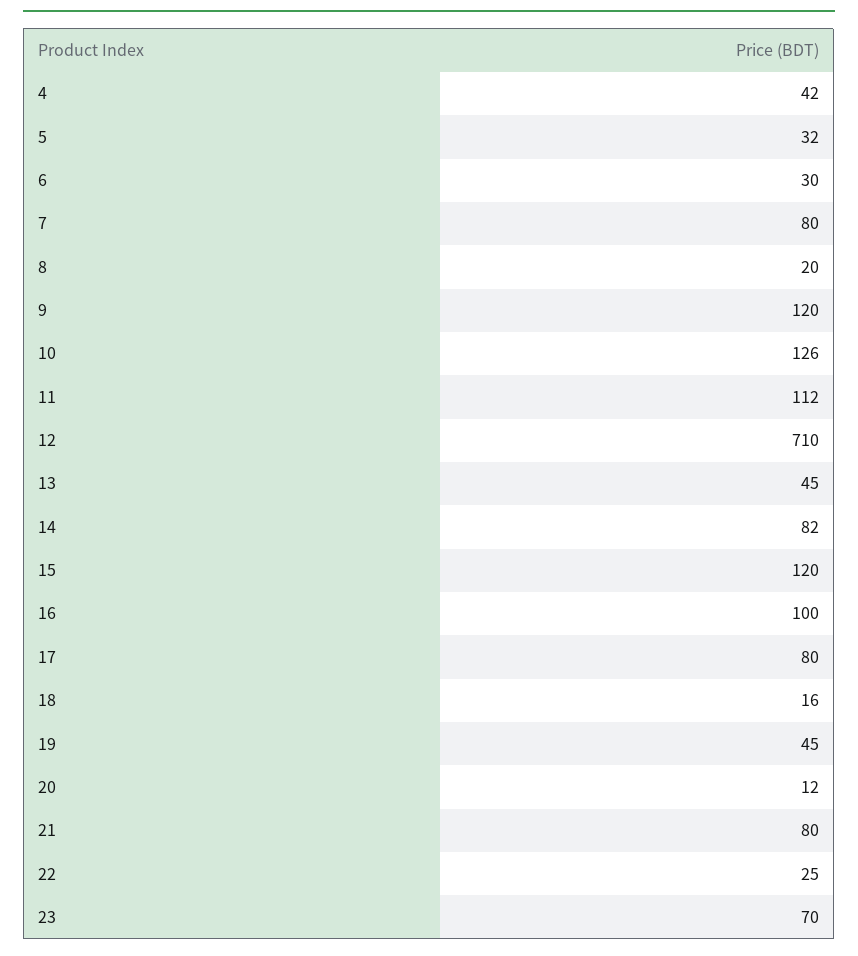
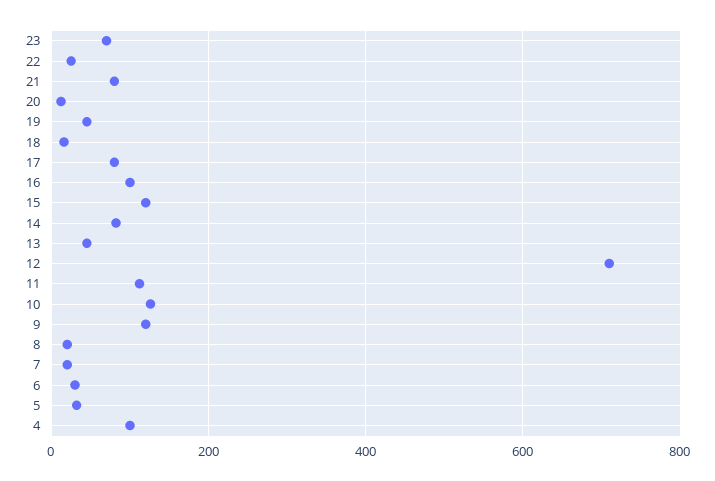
  {
-   "4": 42,
+   "4": 100,
    "5": 32,
    "6": 30,
-   "7": 80,
+   "7": 20,
    "8": 20,
    "9": 120,
    "10": 126,
    "11": 112,
    "12": 710,
    "13": 45,
    "14": 82,
    "15": 120,
    "16": 100,
    "17": 80,
    "18": 16,
    "19": 45,
    "20": 12,
    "21": 80,
    "22": 25,
    "23": 70
  }

